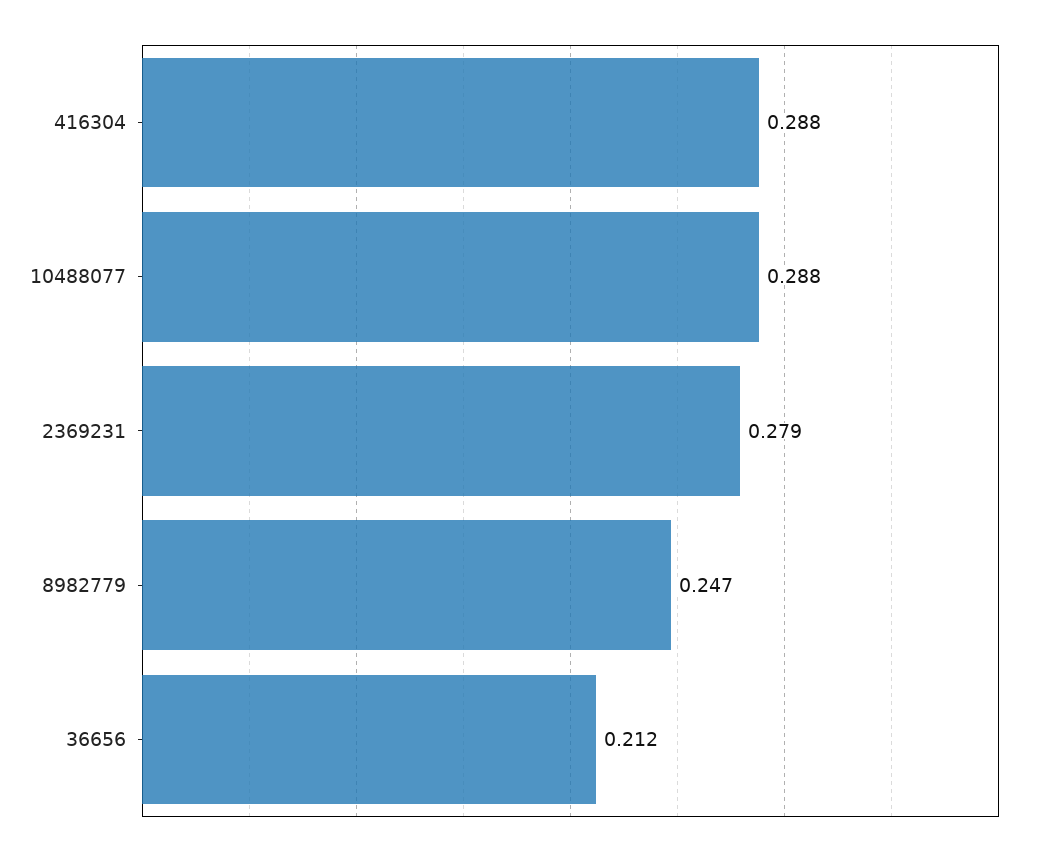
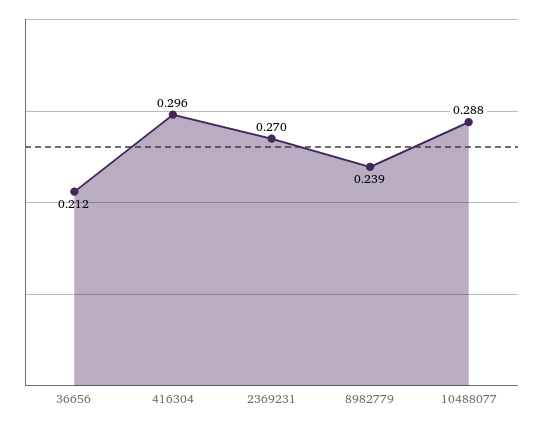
  {
-   "416304": 0.288,
+   "416304": 0.296,
    "10488077": 0.288,
-   "2369231": 0.279,
+   "2369231": 0.27,
-   "8982779": 0.247,
+   "8982779": 0.239,
    "36656": 0.212
  }

